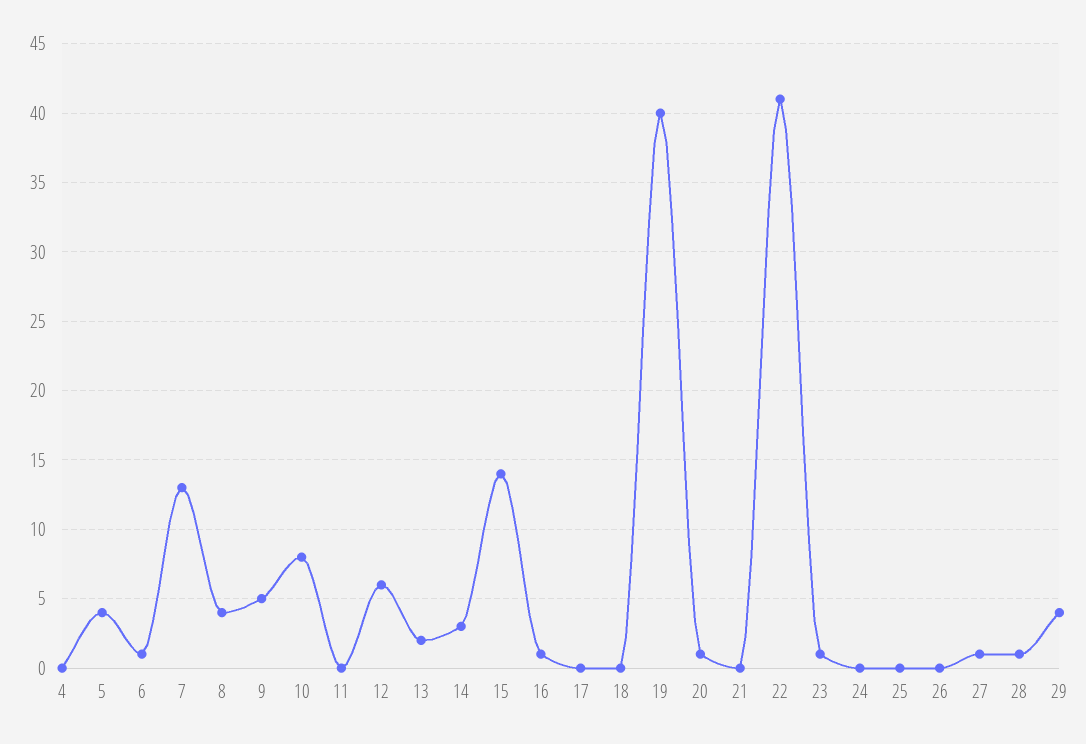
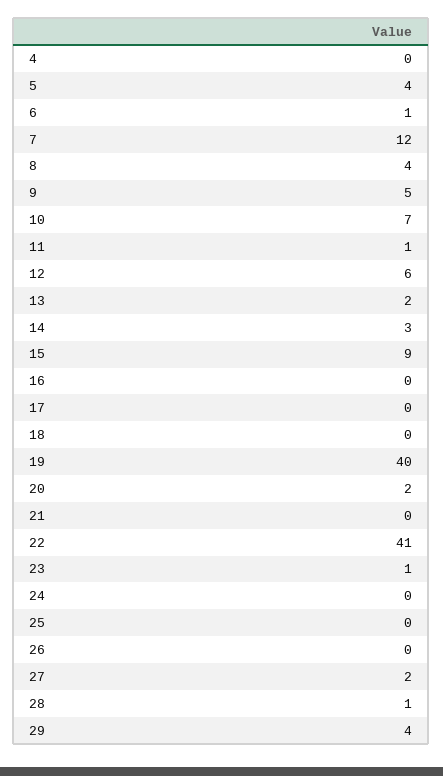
  {
    "4": 0,
    "5": 4,
    "6": 1,
-   "7": 13,
+   "7": 12,
    "8": 4,
    "9": 5,
-   "10": 8,
+   "10": 7,
-   "11": 0,
+   "11": 1,
    "12": 6,
    "13": 2,
    "14": 3,
-   "15": 14,
+   "15": 9,
-   "16": 1,
+   "16": 0,
    "17": 0,
    "18": 0,
    "19": 40,
-   "20": 1,
+   "20": 2,
    "21": 0,
    "22": 41,
    "23": 1,
    "24": 0,
    "25": 0,
    "26": 0,
-   "27": 1,
+   "27": 2,
    "28": 1,
    "29": 4
  }

